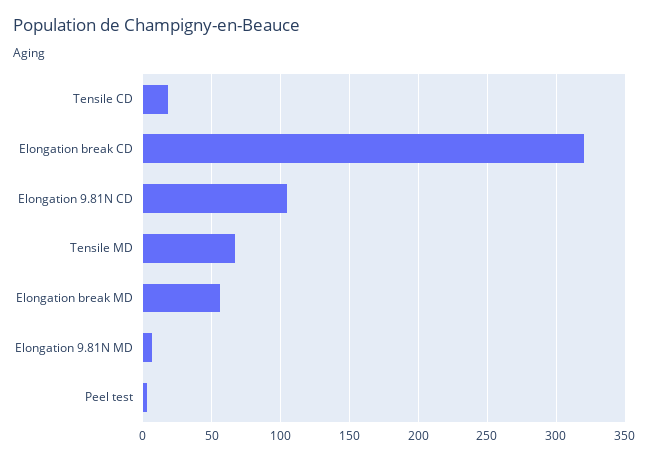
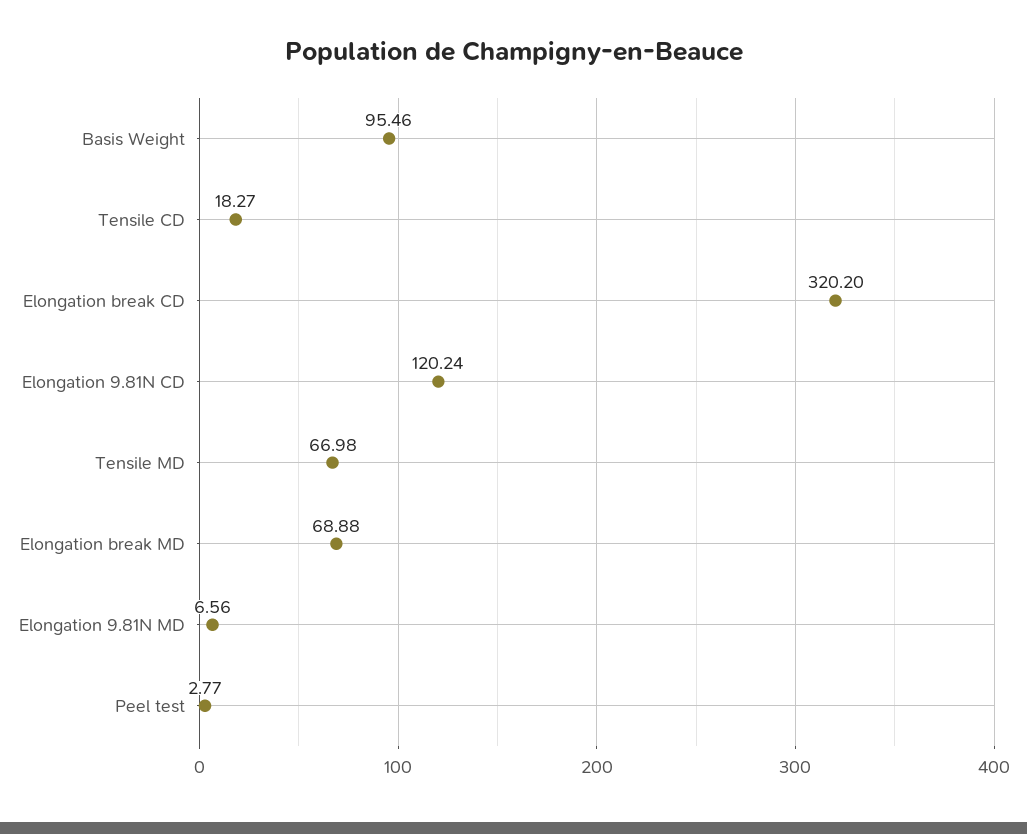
  {
    "Tensile CD": 18.27,
    "Elongation break CD": 320.2,
-   "Elongation 9.81N CD": 105,
+   "Elongation 9.81N CD": 120.24,
    "Tensile MD": 66.98,
-   "Elongation break MD": 55,
+   "Elongation break MD": 68.88,
    "Elongation 9.81N MD": 6.56,
-   "Peel test": 2.77
+   "Peel test": 2.77,
+   "Basis Weight": 95.46
  }

